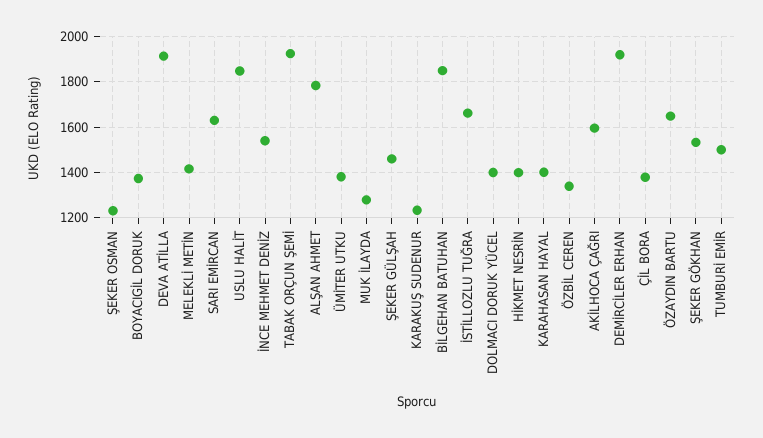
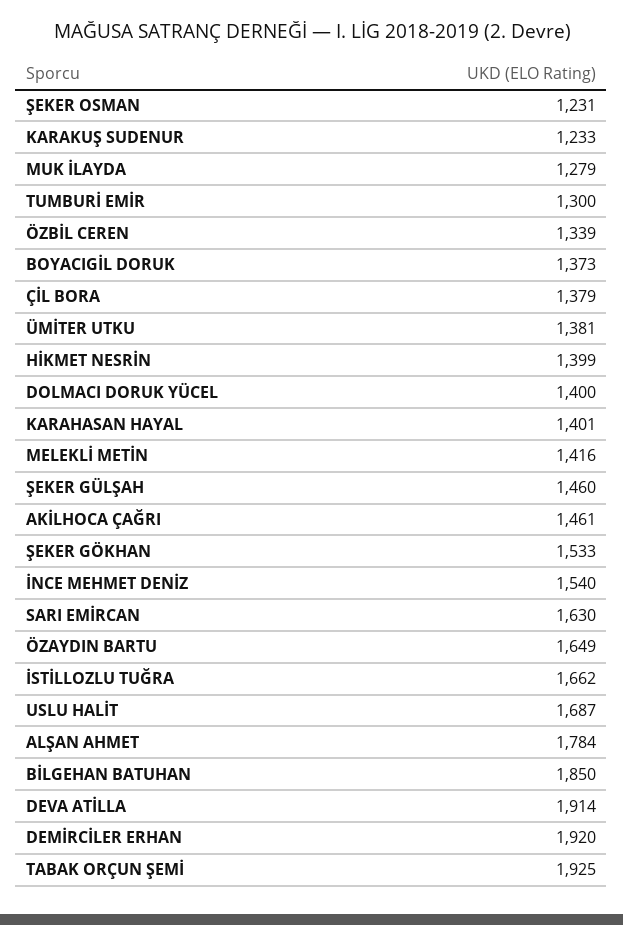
  {
    "ŞEKER OSMAN": 1231,
    "BOYACIGİL DORUK": 1373,
    "DEVA ATİLLA": 1914,
    "MELEKLİ METİN": 1416,
    "SARI EMİRCAN": 1630,
-   "USLU HALİT": 1850,
+   "USLU HALİT": 1687,
    "İNCE MEHMET DENİZ": 1540,
    "TABAK ORÇUN ŞEMİ": 1925,
    "ALŞAN AHMET": 1784,
    "ÜMİTER UTKU": 1381,
    "MUK İLAYDA": 1279,
    "ŞEKER GÜLŞAH": 1460,
    "KARAKUŞ SUDENUR": 1233,
    "BİLGEHAN BATUHAN": 1850,
    "İSTİLLOZLU TUĞRA": 1662,
    "DOLMACI DORUK YÜCEL": 1400,
    "HİKMET NESRİN": 1399,
    "KARAHASAN HAYAL": 1401,
    "ÖZBİL CEREN": 1339,
-   "AKİLHOCA ÇAĞRI": 1600,
+   "AKİLHOCA ÇAĞRI": 1461,
    "DEMİRCİLER ERHAN": 1920,
    "ÇİL BORA": 1379,
    "ÖZAYDIN BARTU": 1649,
    "ŞEKER GÖKHAN": 1533,
-   "TUMBURİ EMİR": 1500
+   "TUMBURİ EMİR": 1300
  }

